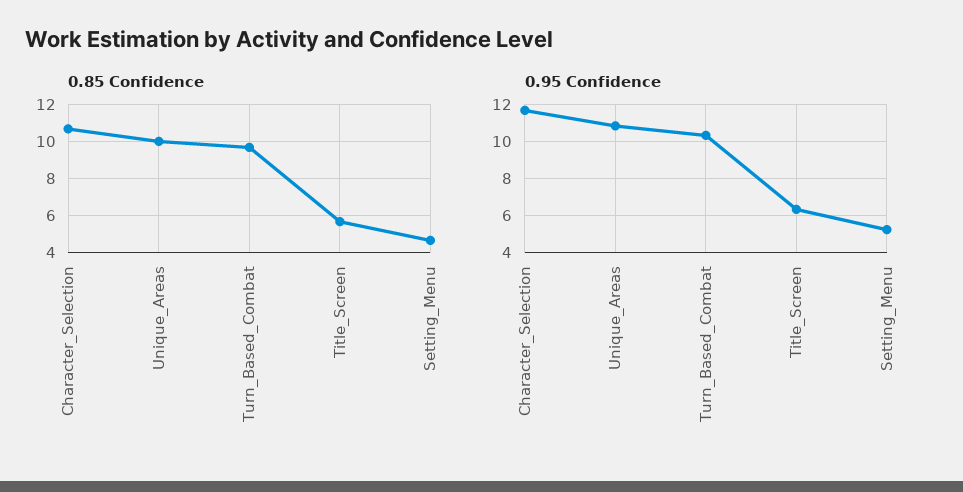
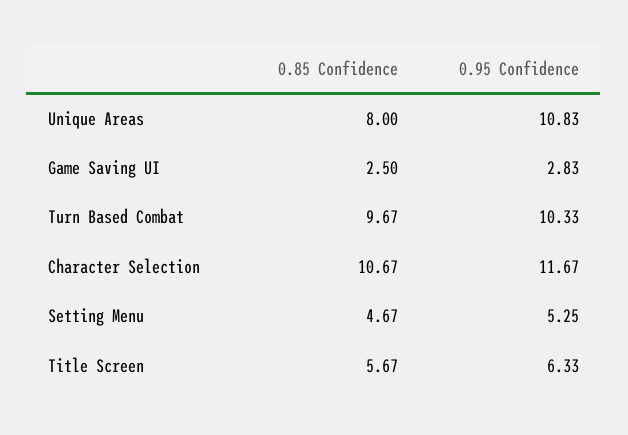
  {
    "0.85 Confidence": {
      "Character_Selection": 10.67,
-     "Unique_Areas": 10,
+     "Unique_Areas": 8,
      "Turn_Based_Combat": 9.67,
      "Title_Screen": 5.67,
-     "Setting_Menu": 4.67
+     "Setting_Menu": 4.67,
+     "Game Saving UI": 2.5
    },
    "0.95 Confidence": {
      "Character_Selection": 11.67,
      "Unique_Areas": 10.83,
      "Turn_Based_Combat": 10.33,
      "Title_Screen": 6.33,
-     "Setting_Menu": 5.25
+     "Setting_Menu": 5.25,
+     "Game Saving UI": 2.83
    }
  }

